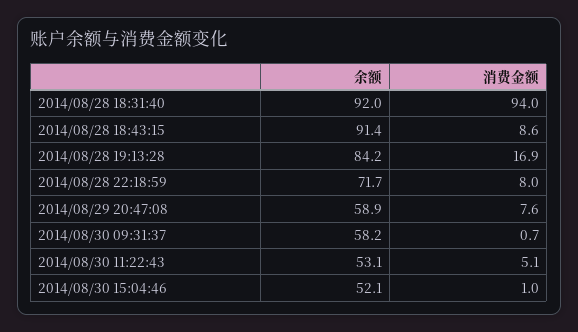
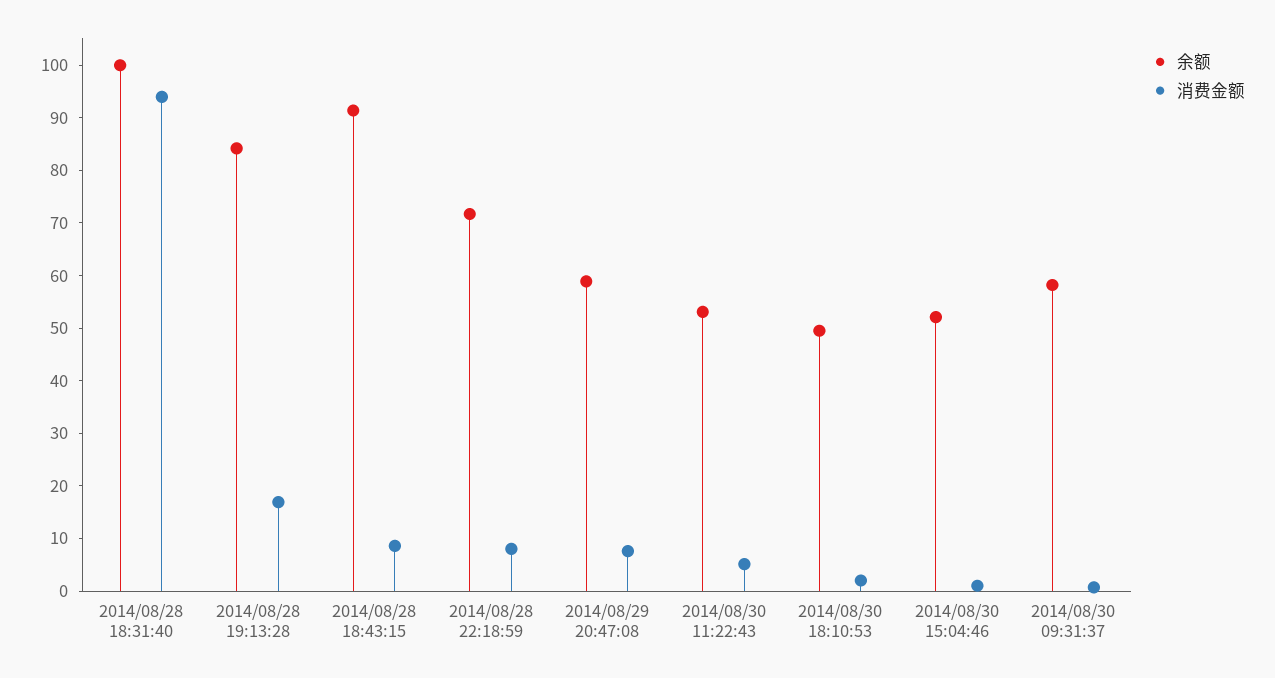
  {
    "余额": {
-     "2014/08/28 18:31:40": 92,
+     "2014/08/28 18:31:40": 100,
      "2014/08/28 18:43:15": 91.4,
      "2014/08/28 19:13:28": 84.2,
      "2014/08/28 22:18:59": 71.7,
      "2014/08/29 20:47:08": 58.9,
      "2014/08/30 09:31:37": 58.2,
      "2014/08/30 11:22:43": 53.1,
-     "2014/08/30 15:04:46": 52.1
+     "2014/08/30 15:04:46": 52.1,
+     "2014/08/30 18:10:53": 50
    },
    "消费金额": {
      "2014/08/28 18:31:40": 94,
      "2014/08/28 18:43:15": 8.6,
      "2014/08/28 19:13:28": 16.9,
      "2014/08/28 22:18:59": 8,
      "2014/08/29 20:47:08": 7.6,
      "2014/08/30 09:31:37": 0.7,
      "2014/08/30 11:22:43": 5.1,
-     "2014/08/30 15:04:46": 1
+     "2014/08/30 15:04:46": 1,
+     "2014/08/30 18:10:53": 2
    }
  }

